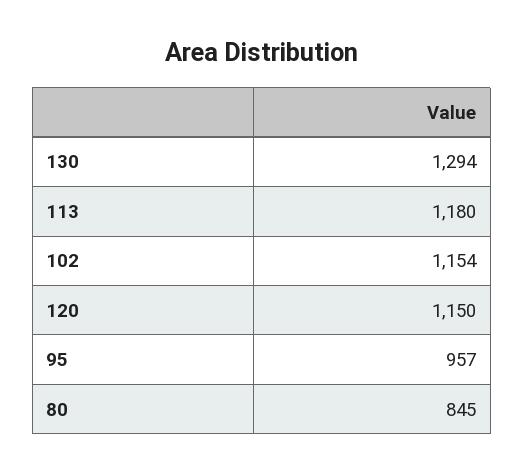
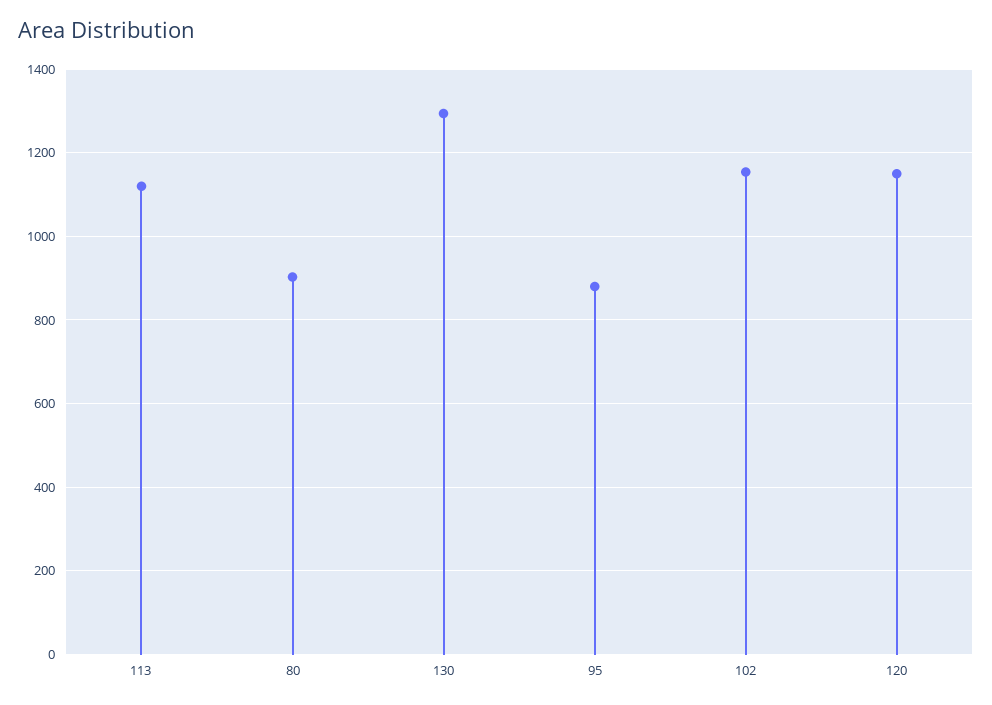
  {
    "130": 1294,
-   "113": 1180,
+   "113": 1120,
    "102": 1154,
    "120": 1150,
-   "95": 957,
+   "95": 880,
-   "80": 845
+   "80": 900
  }

